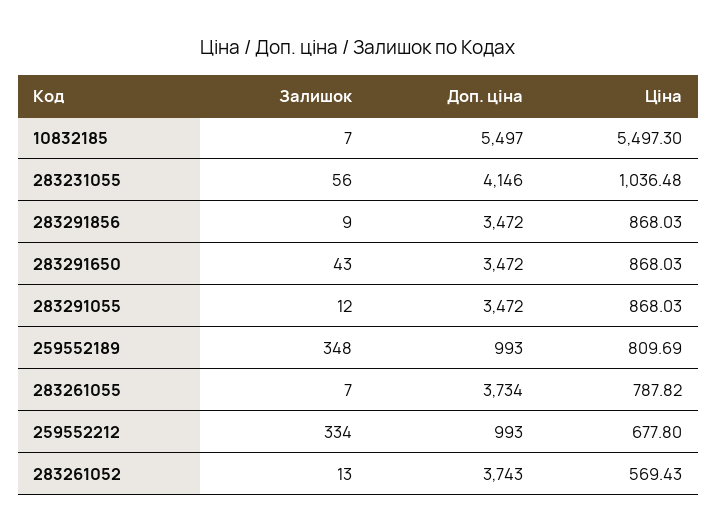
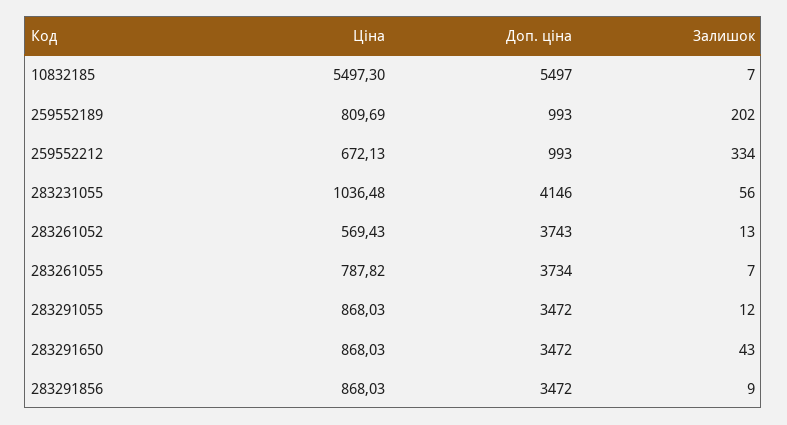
  {
    "Залишок": {
      "10832185": 7,
      "283231055": 56,
      "283291856": 9,
      "283291650": 43,
      "283291055": 12,
-     "259552189": 348,
+     "259552189": 202,
      "283261055": 7,
      "259552212": 334,
      "283261052": 13
    },
    "Доп. ціна": {
      "10832185": 5497,
      "283231055": 4146,
      "283291856": 3472,
      "283291650": 3472,
      "283291055": 3472,
      "259552189": 993,
      "283261055": 3734,
      "259552212": 993,
      "283261052": 3743
    },
    "Ціна": {
      "10832185": 5497.3,
      "283231055": 1036.48,
      "283291856": 868.03,
      "283291650": 868.03,
      "283291055": 868.03,
      "259552189": 809.69,
      "283261055": 787.82,
-     "259552212": 677.8,
+     "259552212": 672.13,
      "283261052": 569.43
    }
  }

